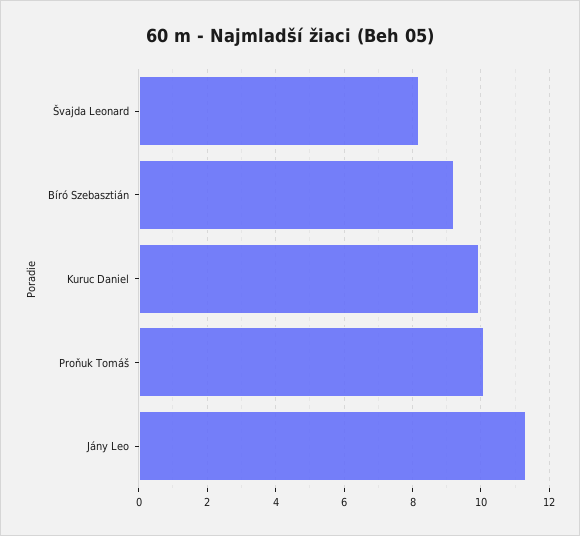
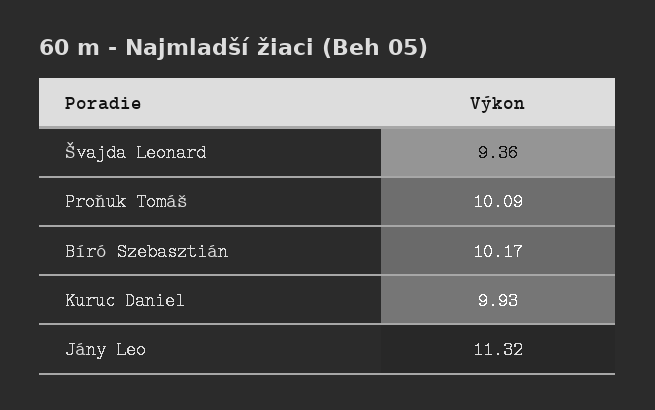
  {
-   "Švajda Leonard": 8.2,
+   "Švajda Leonard": 9.36,
-   "Bíró Szebasztián": 9.2,
+   "Bíró Szebasztián": 10.17,
    "Kuruc Daniel": 9.93,
    "Proňuk Tomáš": 10.09,
    "Jány Leo": 11.32
  }

